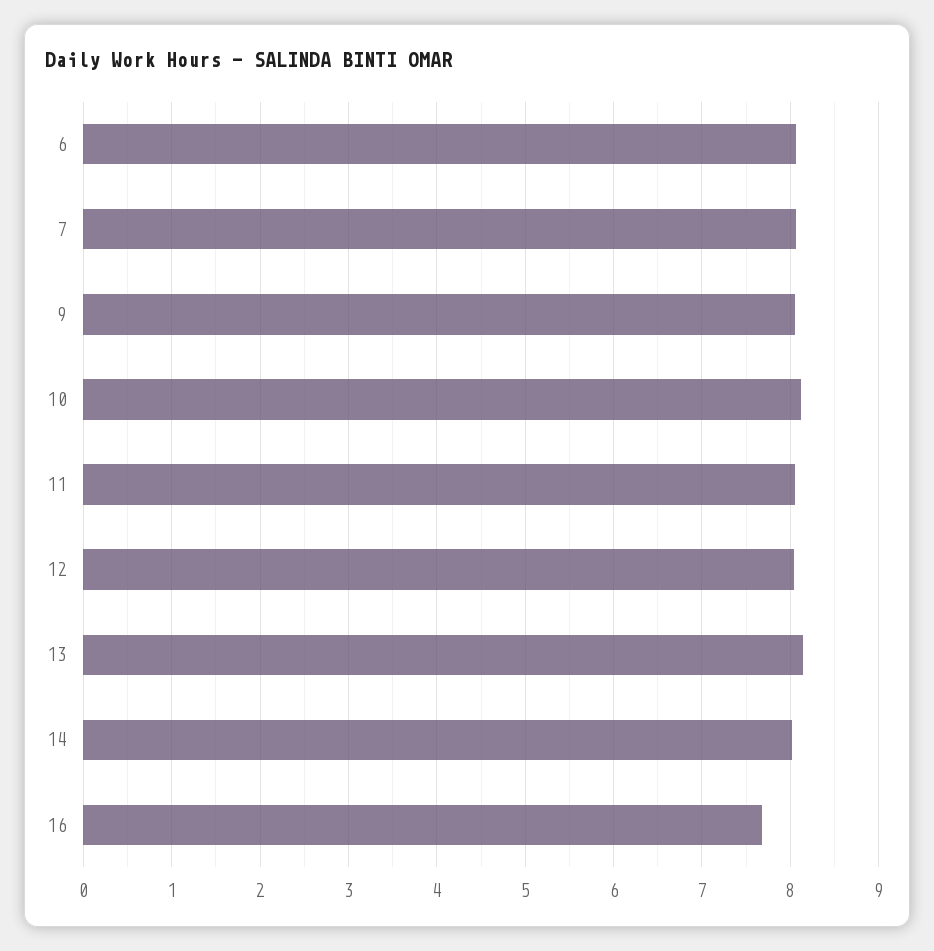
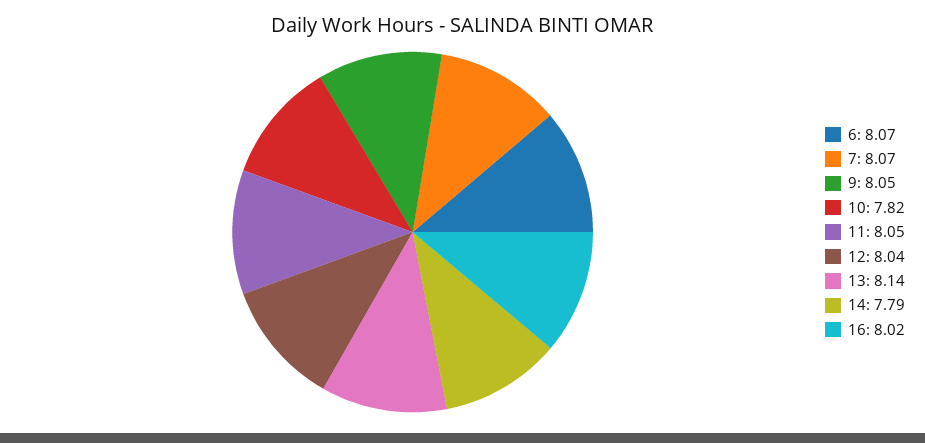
  {
    "6": 8.07,
    "7": 8.07,
    "9": 8.05,
-   "10": 8.1,
+   "10": 7.82,
    "11": 8.05,
    "12": 8.04,
    "13": 8.14,
-   "14": 8,
+   "14": 7.79,
-   "16": 7.7
+   "16": 8.02
  }

